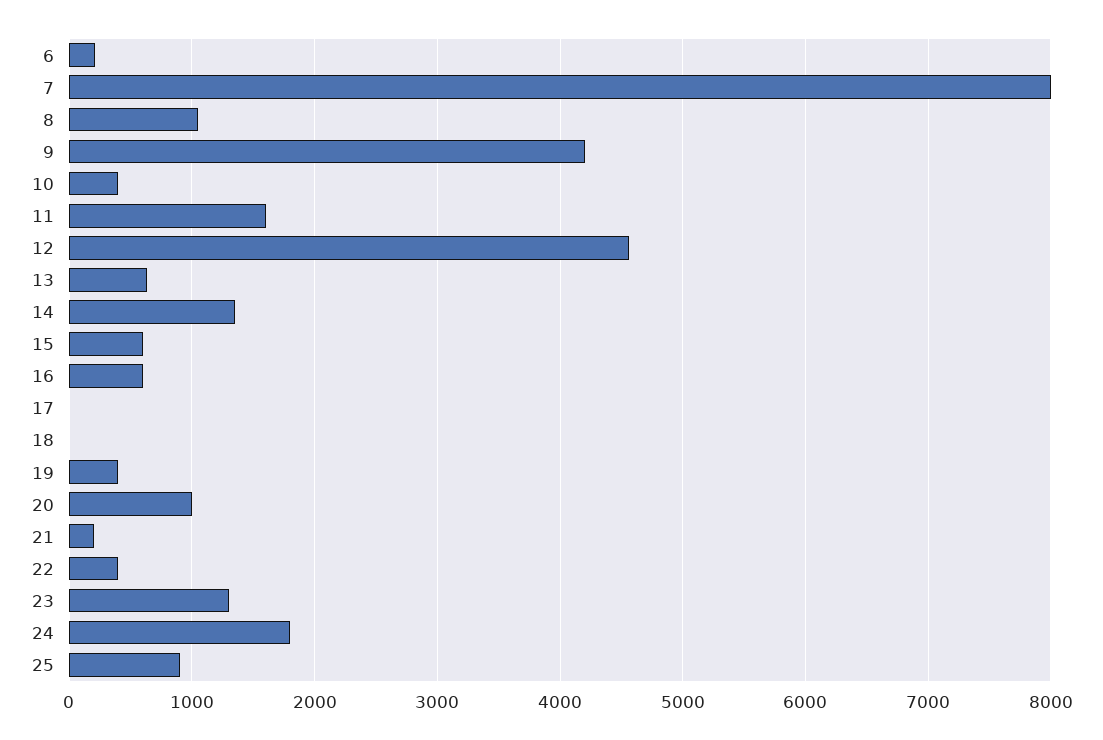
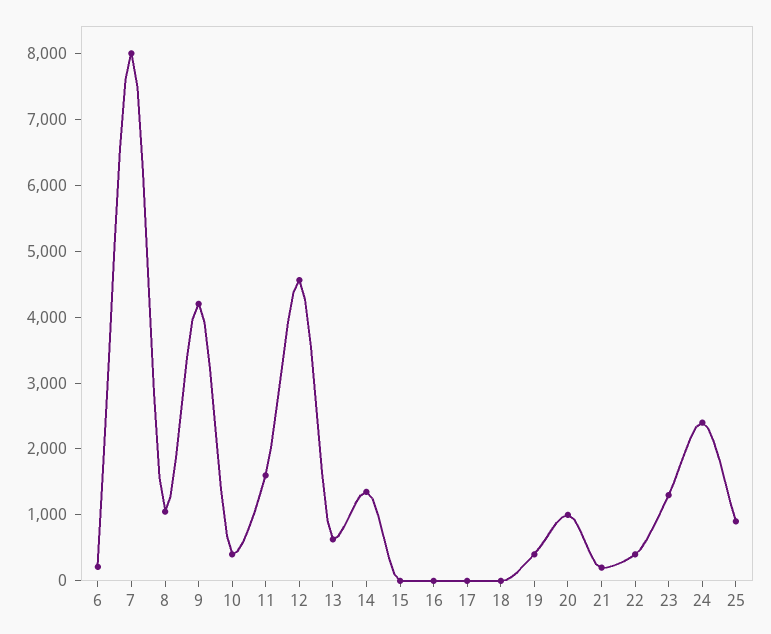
  {
    "6": 200,
    "7": 8000,
    "8": 1100,
    "9": 4200,
    "10": 400,
    "11": 1600,
    "12": 4600,
    "13": 600,
    "14": 1400,
-   "15": 600,
+   "15": 0,
-   "16": 600,
+   "16": 0,
    "17": 0,
    "18": 0,
    "19": 400,
    "20": 1000,
    "21": 200,
    "22": 400,
    "23": 1300,
-   "24": 1800,
+   "24": 2400,
    "25": 900
  }

